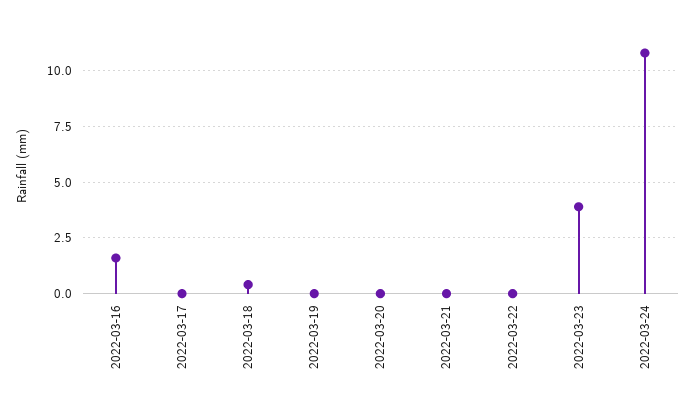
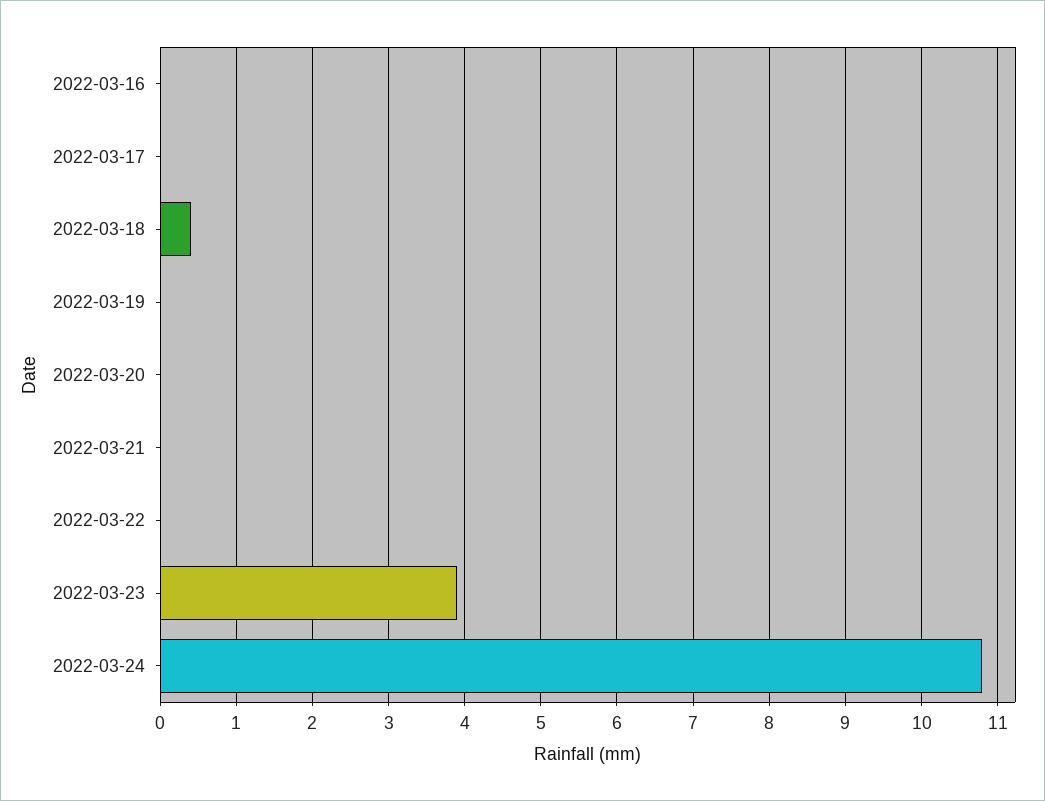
  {
-   "2022-03-16": 1.5,
+   "2022-03-16": 0,
    "2022-03-17": 0,
    "2022-03-18": 0.4,
    "2022-03-19": 0,
    "2022-03-20": 0,
    "2022-03-21": 0,
    "2022-03-22": 0,
    "2022-03-23": 3.9,
    "2022-03-24": 10.8
  }

